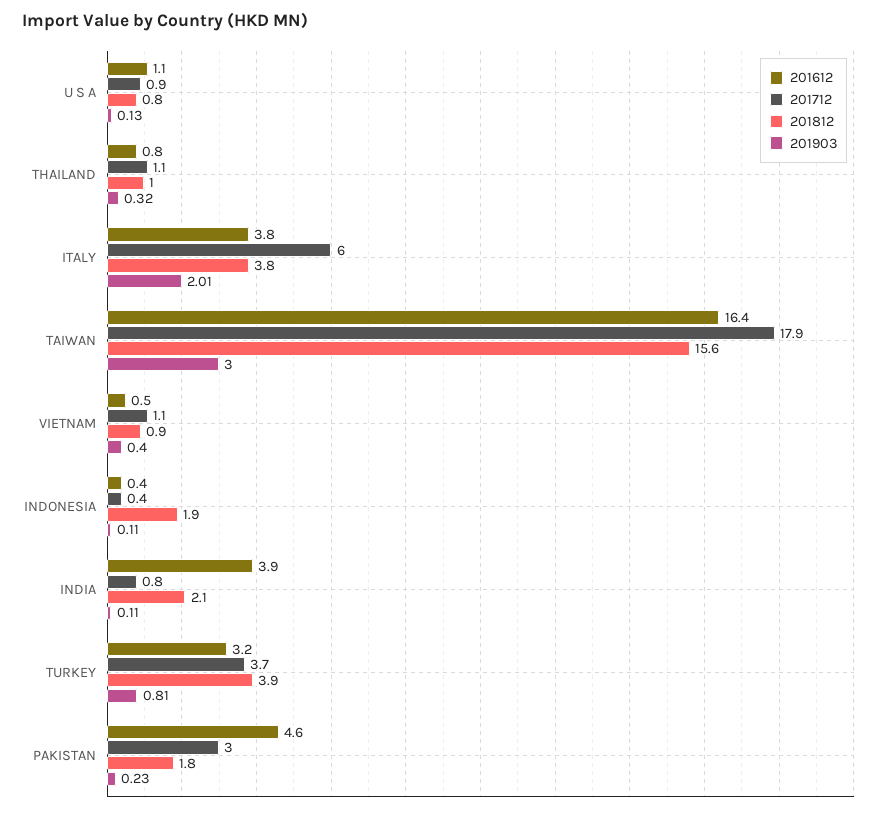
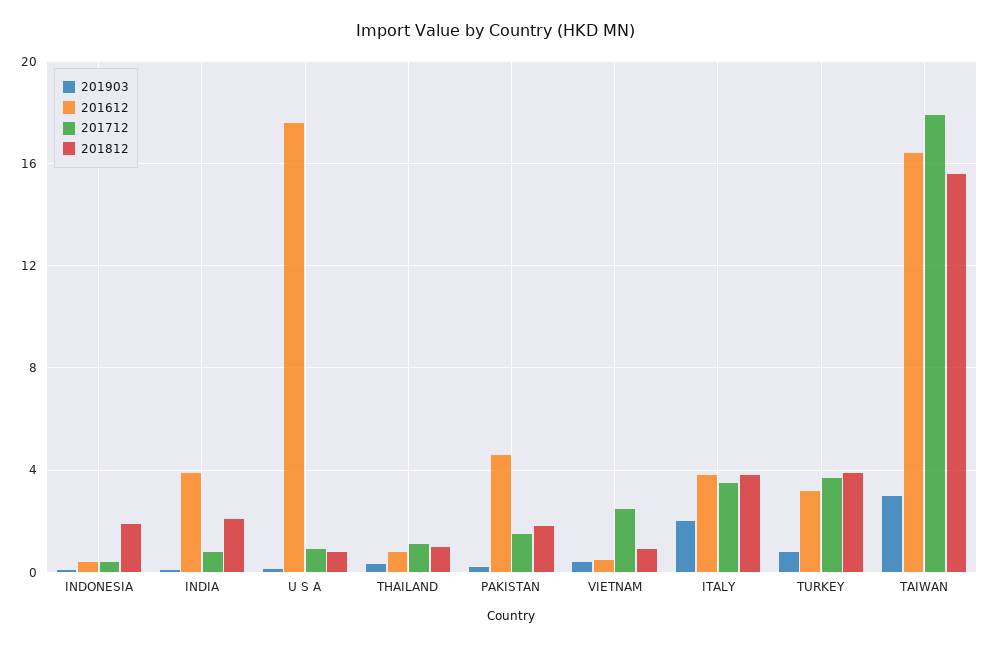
  {
    "201612": {
-     "U S A": 1.1,
+     "U S A": 17.5,
      "THAILAND": 0.8,
      "ITALY": 3.8,
      "TAIWAN": 16.4,
      "VIETNAM": 0.5,
      "INDONESIA": 0.4,
      "INDIA": 3.9,
      "TURKEY": 3.2,
      "PAKISTAN": 4.6
    },
    "201712": {
      "U S A": 0.9,
      "THAILAND": 1.1,
-     "ITALY": 6,
+     "ITALY": 3.5,
      "TAIWAN": 17.9,
-     "VIETNAM": 1.1,
+     "VIETNAM": 2.5,
      "INDONESIA": 0.4,
      "INDIA": 0.8,
      "TURKEY": 3.7,
-     "PAKISTAN": 3
+     "PAKISTAN": 1.5
    },
    "201812": {
      "U S A": 0.8,
      "THAILAND": 1,
      "ITALY": 3.8,
      "TAIWAN": 15.6,
      "VIETNAM": 0.9,
      "INDONESIA": 1.9,
      "INDIA": 2.1,
      "TURKEY": 3.9,
      "PAKISTAN": 1.8
    },
    "201903": {
      "U S A": 0.13,
      "THAILAND": 0.32,
      "ITALY": 2.01,
      "TAIWAN": 3,
      "VIETNAM": 0.4,
      "INDONESIA": 0.11,
      "INDIA": 0.11,
      "TURKEY": 0.81,
      "PAKISTAN": 0.23
    }
  }

